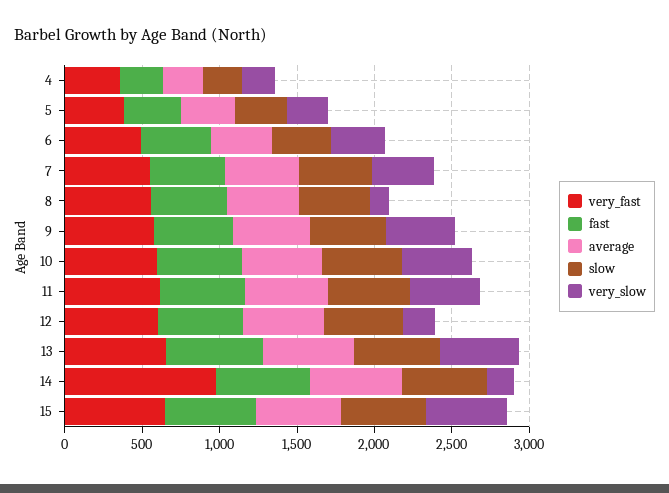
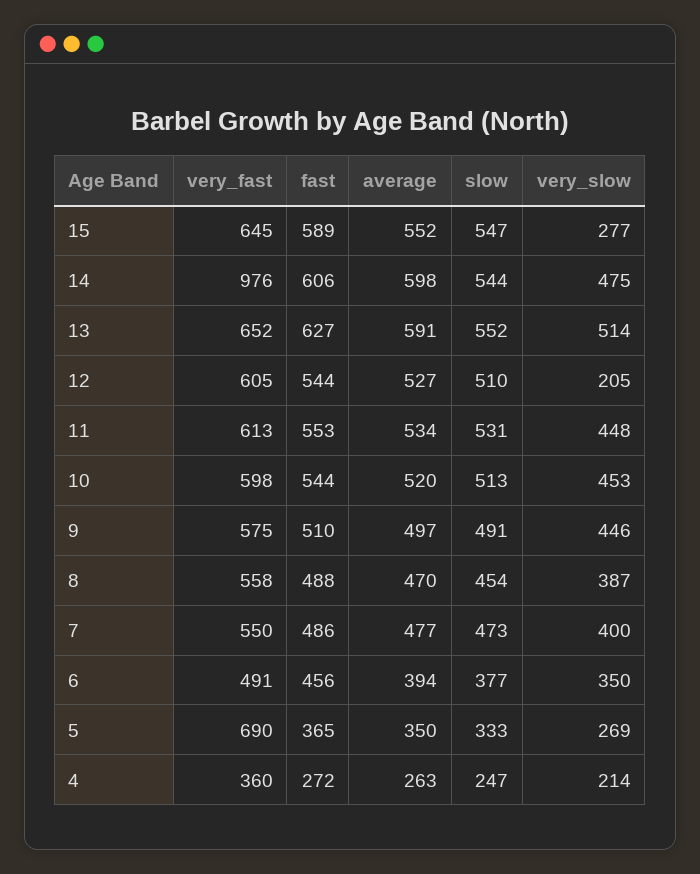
  {
    "very_fast": {
      "4": 360,
-     "5": 400,
+     "5": 690,
      "6": 491,
      "7": 550,
      "8": 558,
      "9": 575,
      "10": 598,
      "11": 613,
      "12": 605,
      "13": 652,
      "14": 976,
      "15": 645
    },
    "fast": {
      "4": 272,
      "5": 365,
      "6": 456,
      "7": 486,
      "8": 488,
      "9": 510,
      "10": 544,
      "11": 553,
      "12": 544,
      "13": 627,
      "14": 606,
      "15": 589
    },
    "average": {
      "4": 263,
      "5": 350,
      "6": 394,
      "7": 477,
      "8": 470,
      "9": 497,
      "10": 520,
      "11": 534,
      "12": 527,
      "13": 591,
      "14": 598,
      "15": 552
    },
    "slow": {
      "4": 247,
      "5": 333,
      "6": 377,
      "7": 473,
      "8": 454,
      "9": 491,
      "10": 513,
      "11": 531,
      "12": 510,
      "13": 552,
      "14": 544,
      "15": 547
    },
    "very_slow": {
      "4": 214,
      "5": 269,
      "6": 350,
      "7": 400,
-     "8": 100,
+     "8": 387,
      "9": 446,
      "10": 453,
      "11": 448,
      "12": 205,
      "13": 514,
-     "14": 200,
+     "14": 475,
-     "15": 500
+     "15": 277
    }
  }

